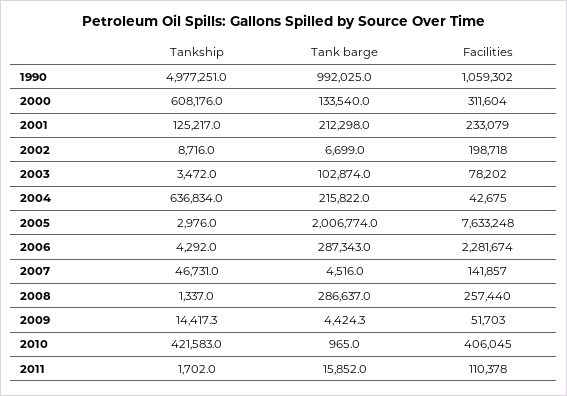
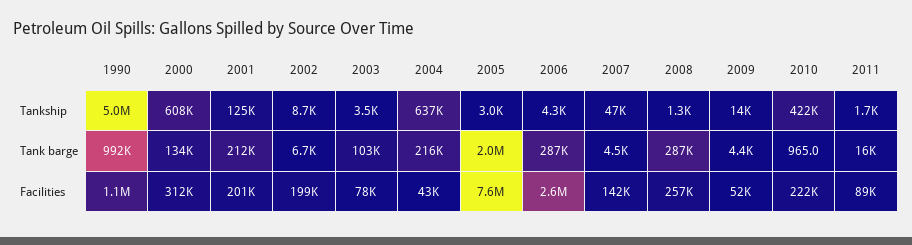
  {
    "Tankship": {
      "1990": 4977251,
      "2000": 608176,
      "2001": 125217,
      "2002": 8716,
      "2003": 3472,
      "2004": 636834,
      "2005": 2976,
      "2006": 4292,
      "2007": 46731,
      "2008": 1337,
      "2009": 14417.3,
      "2010": 421583,
      "2011": 1702
    },
    "Tank barge": {
      "1990": 992025,
      "2000": 133540,
      "2001": 212298,
      "2002": 6699,
      "2003": 102874,
      "2004": 215822,
      "2005": 2006774,
      "2006": 287343,
      "2007": 4516,
      "2008": 286637,
      "2009": 4424.3,
      "2010": 965,
      "2011": 15852
    },
    "Facilities": {
      "1990": 1059302,
      "2000": 311604,
-     "2001": 233079,
+     "2001": 201000,
      "2002": 198718,
      "2003": 78202,
      "2004": 42675,
      "2005": 7633248,
-     "2006": 2281674,
+     "2006": 2600000,
      "2007": 141857,
      "2008": 257440,
      "2009": 51703,
-     "2010": 406045,
+     "2010": 222000,
-     "2011": 110378
+     "2011": 89000
    }
  }

